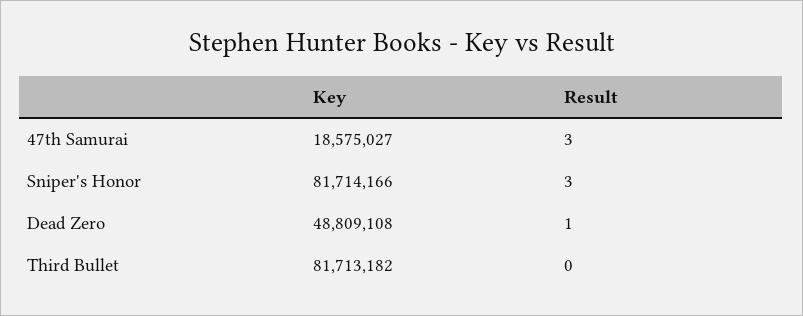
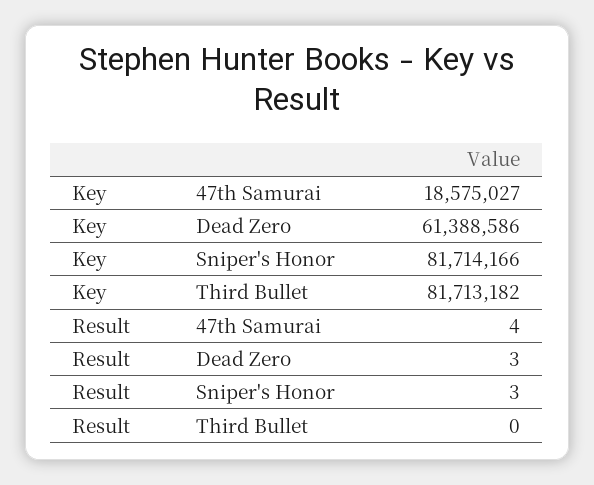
  {
    "Key": {
      "47th Samurai": 18575027,
      "Sniper's Honor": 81714166,
-     "Dead Zero": 48809108,
+     "Dead Zero": 61388586,
      "Third Bullet": 81713182
    },
    "Result": {
-     "47th Samurai": 3,
+     "47th Samurai": 4,
      "Sniper's Honor": 3,
-     "Dead Zero": 1,
+     "Dead Zero": 3,
      "Third Bullet": 0
    }
  }

